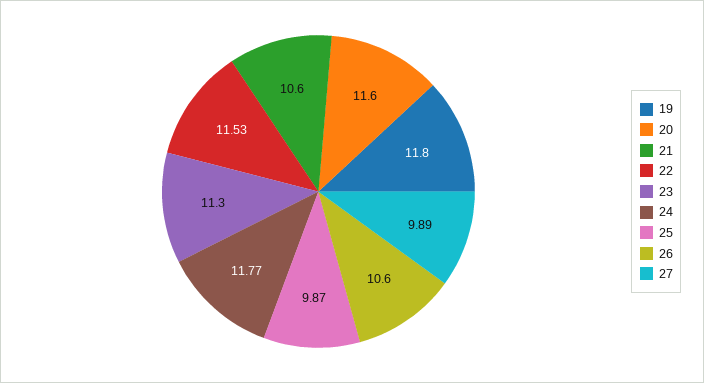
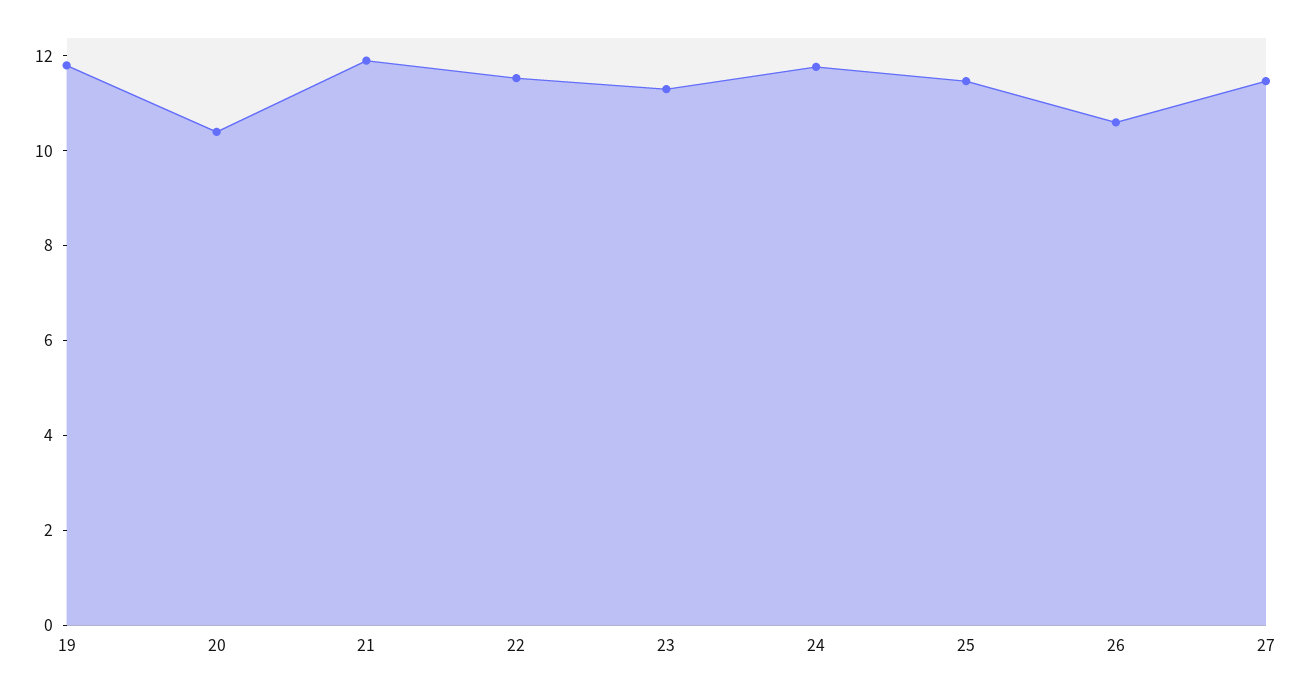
  {
    "19": 11.8,
-   "20": 11.6,
+   "20": 10.5,
-   "21": 10.6,
+   "21": 12,
    "22": 11.53,
    "23": 11.3,
    "24": 11.77,
-   "25": 9.87,
+   "25": 11.5,
    "26": 10.6,
-   "27": 9.89
+   "27": 11.5
  }

